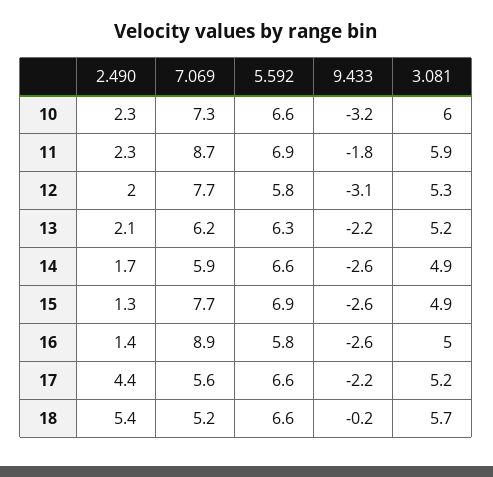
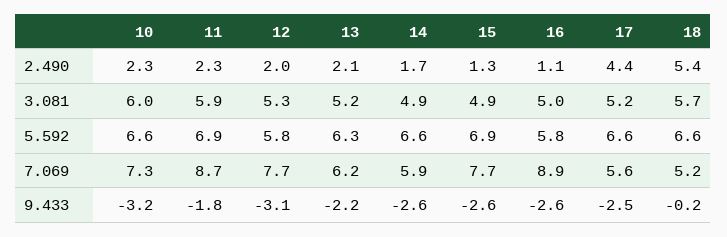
  {
    "2.490": {
      "10": 2.3,
      "11": 2.3,
      "12": 2,
      "13": 2.1,
      "14": 1.7,
      "15": 1.3,
-     "16": 1.4,
+     "16": 1.1,
      "17": 4.4,
      "18": 5.4
    },
    "7.069": {
      "10": 7.3,
      "11": 8.7,
      "12": 7.7,
      "13": 6.2,
      "14": 5.9,
      "15": 7.7,
      "16": 8.9,
      "17": 5.6,
      "18": 5.2
    },
    "5.592": {
      "10": 6.6,
      "11": 6.9,
      "12": 5.8,
      "13": 6.3,
      "14": 6.6,
      "15": 6.9,
      "16": 5.8,
      "17": 6.6,
      "18": 6.6
    },
    "9.433": {
      "10": -3.2,
      "11": -1.8,
      "12": -3.1,
      "13": -2.2,
      "14": -2.6,
      "15": -2.6,
      "16": -2.6,
-     "17": -2.2,
+     "17": -2.5,
      "18": -0.2
    },
    "3.081": {
      "10": 6,
      "11": 5.9,
      "12": 5.3,
      "13": 5.2,
      "14": 4.9,
      "15": 4.9,
      "16": 5,
      "17": 5.2,
      "18": 5.7
    }
  }

